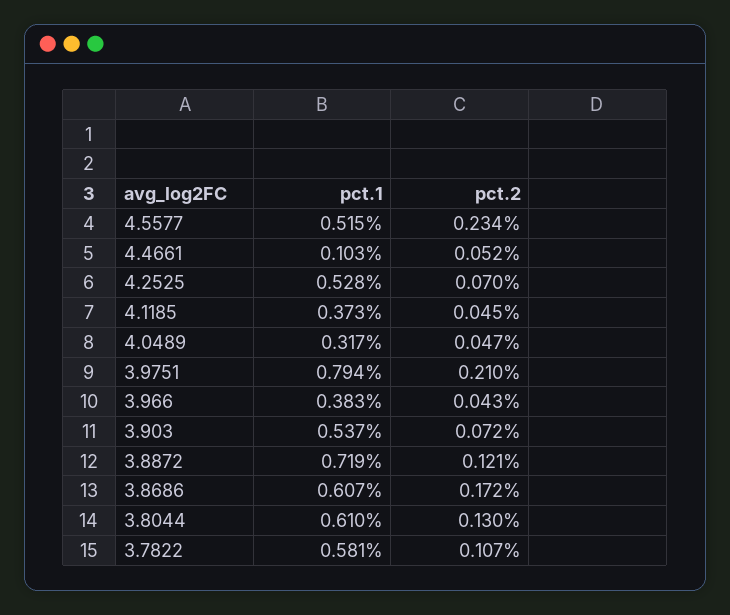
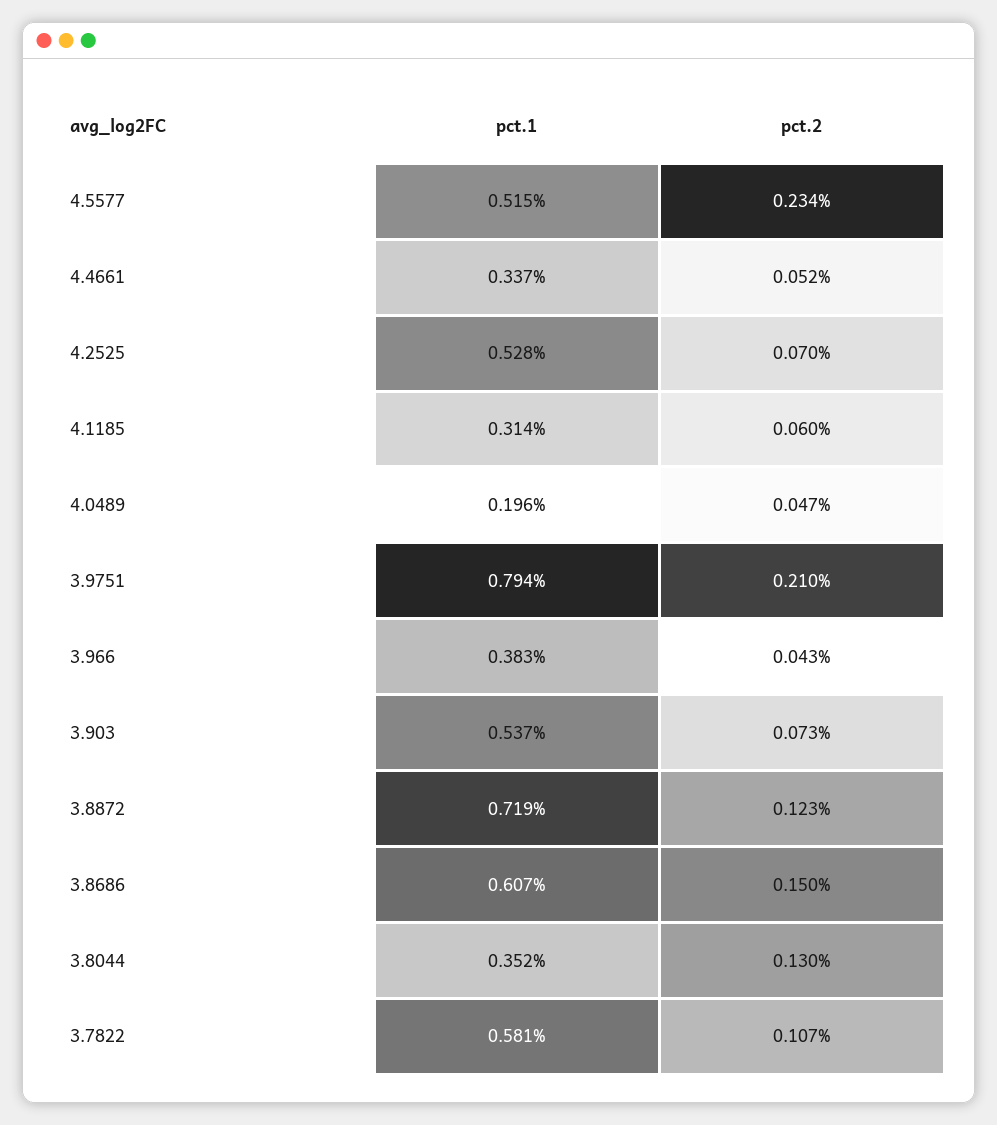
  {
    "pct.1": {
      "4.5577": 0.515,
-     "4.4661": 0.103,
+     "4.4661": 0.337,
      "4.2525": 0.528,
-     "4.1185": 0.373,
+     "4.1185": 0.314,
-     "4.0489": 0.317,
+     "4.0489": 0.196,
      "3.9751": 0.794,
      "3.966": 0.383,
      "3.903": 0.537,
      "3.8872": 0.719,
      "3.8686": 0.607,
-     "3.8044": 0.61,
+     "3.8044": 0.352,
      "3.7822": 0.581
    },
    "pct.2": {
      "4.5577": 0.234,
      "4.4661": 0.052,
      "4.2525": 0.07,
-     "4.1185": 0.045,
+     "4.1185": 0.06,
      "4.0489": 0.047,
      "3.9751": 0.21,
      "3.966": 0.043,
-     "3.903": 0.072,
+     "3.903": 0.073,
-     "3.8872": 0.121,
+     "3.8872": 0.123,
-     "3.8686": 0.172,
+     "3.8686": 0.15,
      "3.8044": 0.13,
      "3.7822": 0.107
    }
  }

